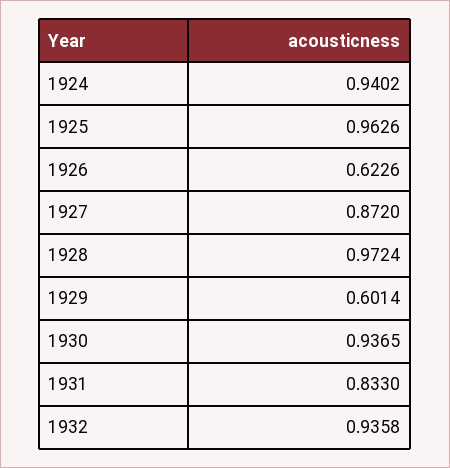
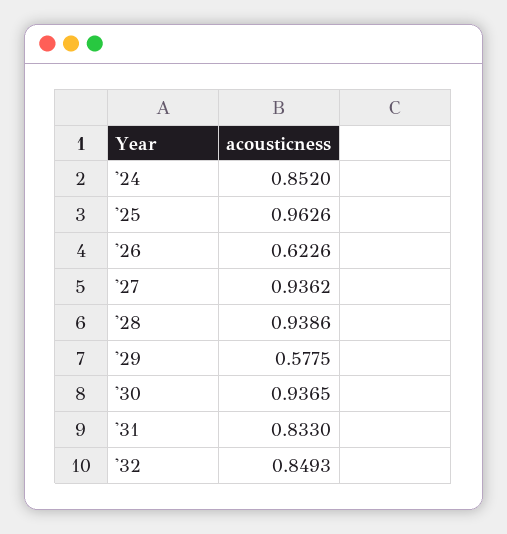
  {
-   "1924": 0.9402,
+   "1924": 0.852,
    "1925": 0.9626,
    "1926": 0.6226,
-   "1927": 0.872,
+   "1927": 0.9362,
-   "1928": 0.9724,
+   "1928": 0.9386,
-   "1929": 0.6014,
+   "1929": 0.5775,
    "1930": 0.9365,
    "1931": 0.833,
-   "1932": 0.9358
+   "1932": 0.8493
  }

